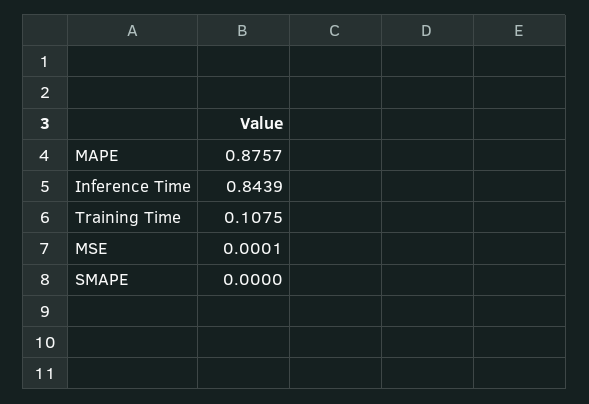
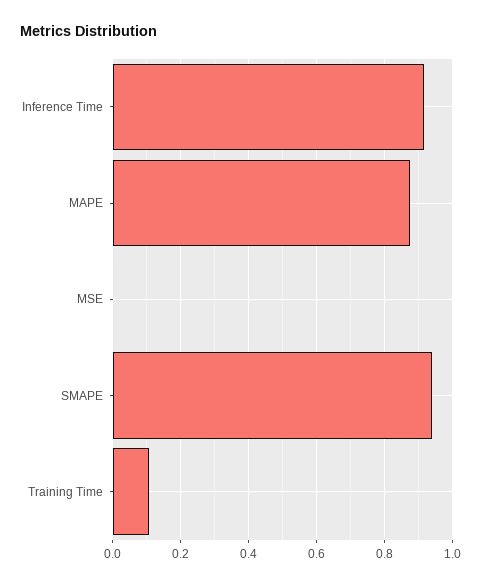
  {
    "MAPE": 0.8757,
-   "Inference Time": 0.8439,
+   "Inference Time": 0.92,
    "Training Time": 0.1075,
    "MSE": 0.0001,
-   "SMAPE": 0
+   "SMAPE": 0.94
  }

